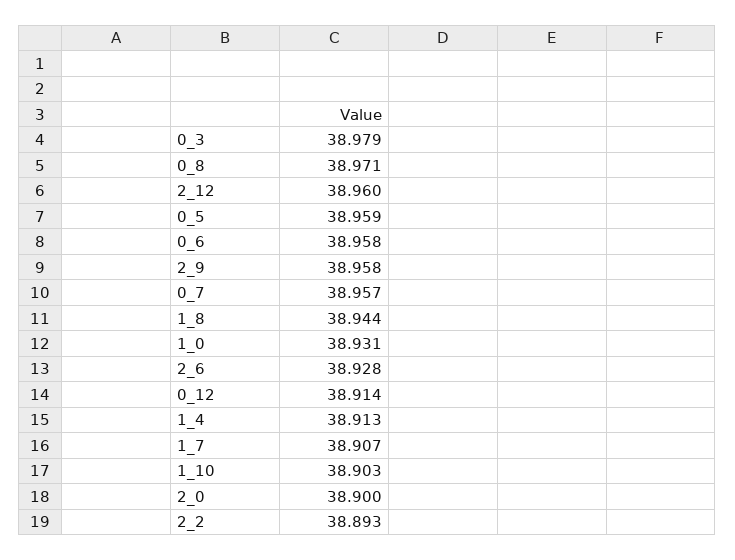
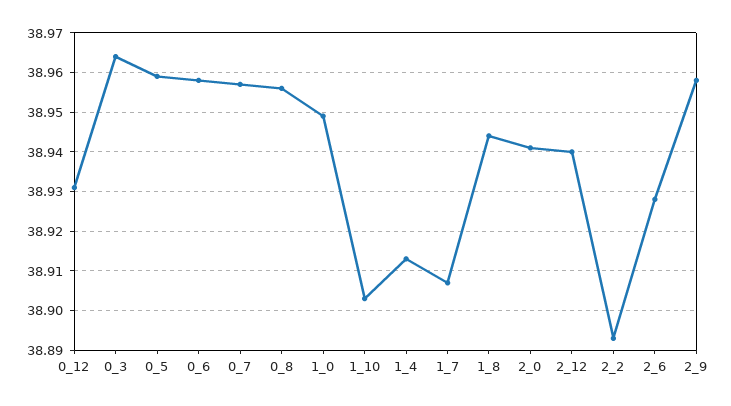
  {
-   "0_3": 38.979,
+   "0_3": 38.965,
-   "0_8": 38.971,
+   "0_8": 38.955,
-   "2_12": 38.96,
+   "2_12": 38.94,
    "0_5": 38.959,
    "0_6": 38.958,
    "2_9": 38.958,
    "0_7": 38.957,
    "1_8": 38.944,
-   "1_0": 38.931,
+   "1_0": 38.95,
    "2_6": 38.928,
-   "0_12": 38.914,
+   "0_12": 38.93,
    "1_4": 38.913,
    "1_7": 38.907,
    "1_10": 38.903,
-   "2_0": 38.9,
+   "2_0": 38.94,
    "2_2": 38.893
  }

